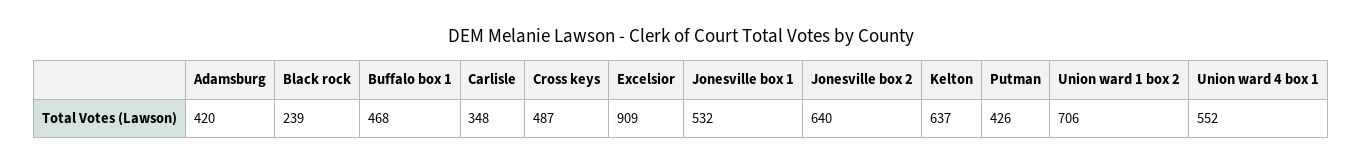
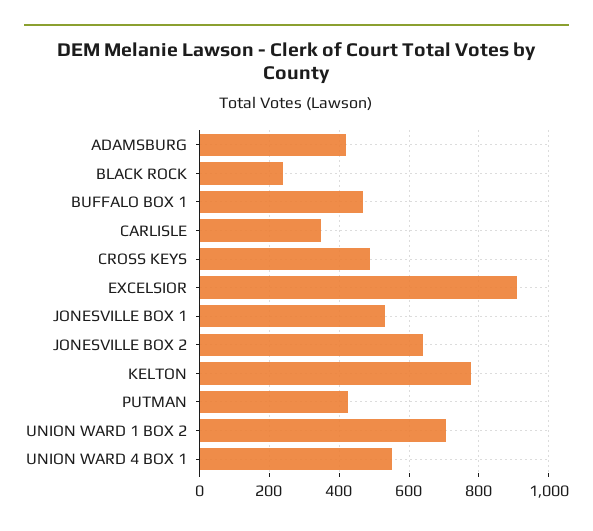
  {
    "Adamsburg": 420,
    "Black rock": 239,
    "Buffalo box 1": 468,
    "Carlisle": 348,
    "Cross keys": 487,
    "Excelsior": 909,
    "Jonesville box 1": 532,
    "Jonesville box 2": 640,
-   "Kelton": 637,
+   "Kelton": 780,
    "Putman": 426,
    "Union ward 1 box 2": 706,
    "Union ward 4 box 1": 552
  }

